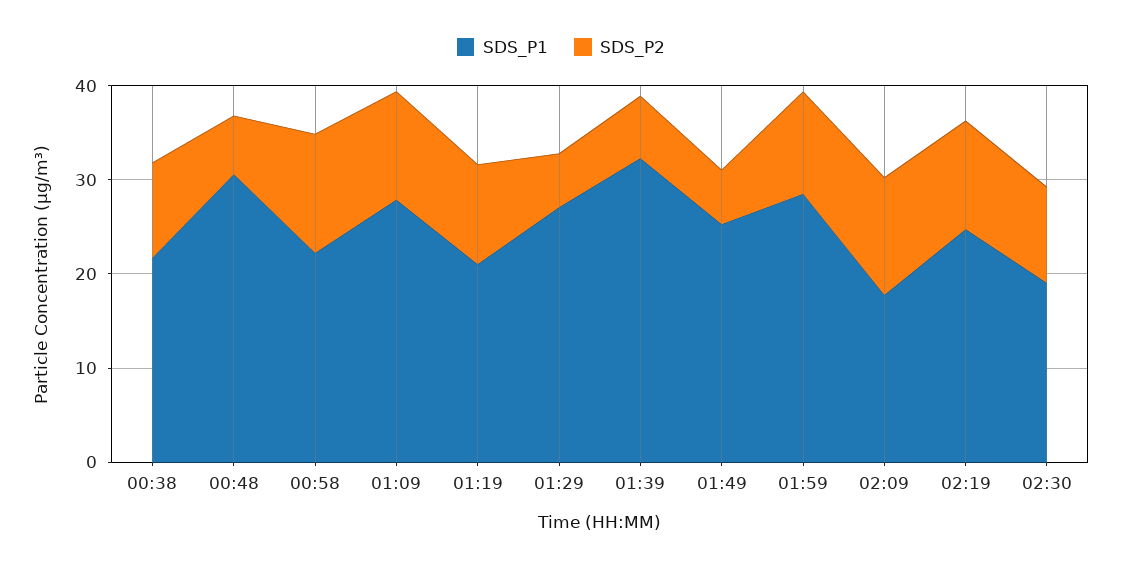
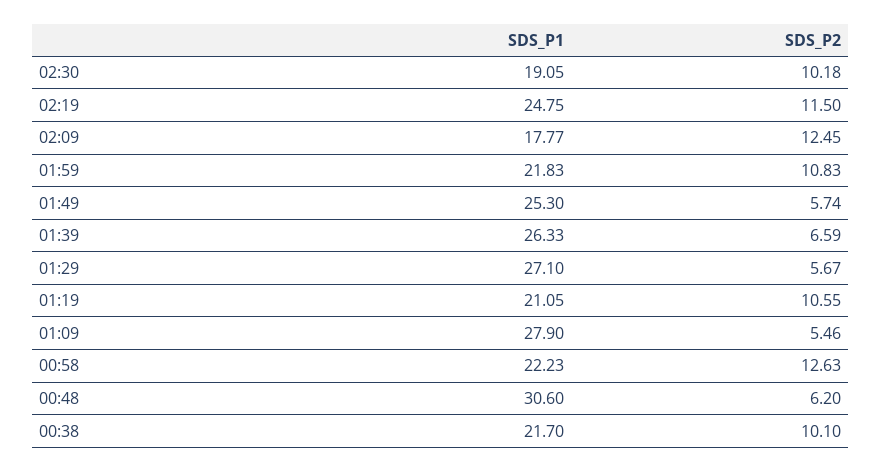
  {
    "SDS_P1": {
      "00:38": 21.7,
      "00:48": 30.6,
      "00:58": 22.23,
      "01:09": 27.9,
      "01:19": 21.05,
      "01:29": 27.1,
-     "01:39": 32,
+     "01:39": 26.33,
      "01:49": 25.3,
-     "01:59": 28,
+     "01:59": 21.83,
      "02:09": 17.77,
      "02:19": 24.75,
      "02:30": 19.05
    },
    "SDS_P2": {
      "00:38": 10.1,
      "00:48": 6.2,
      "00:58": 12.63,
-     "01:09": 12,
+     "01:09": 5.46,
      "01:19": 10.55,
      "01:29": 5.67,
      "01:39": 6.59,
      "01:49": 5.74,
      "01:59": 10.83,
      "02:09": 12.45,
      "02:19": 11.5,
      "02:30": 10.18
    }
  }

